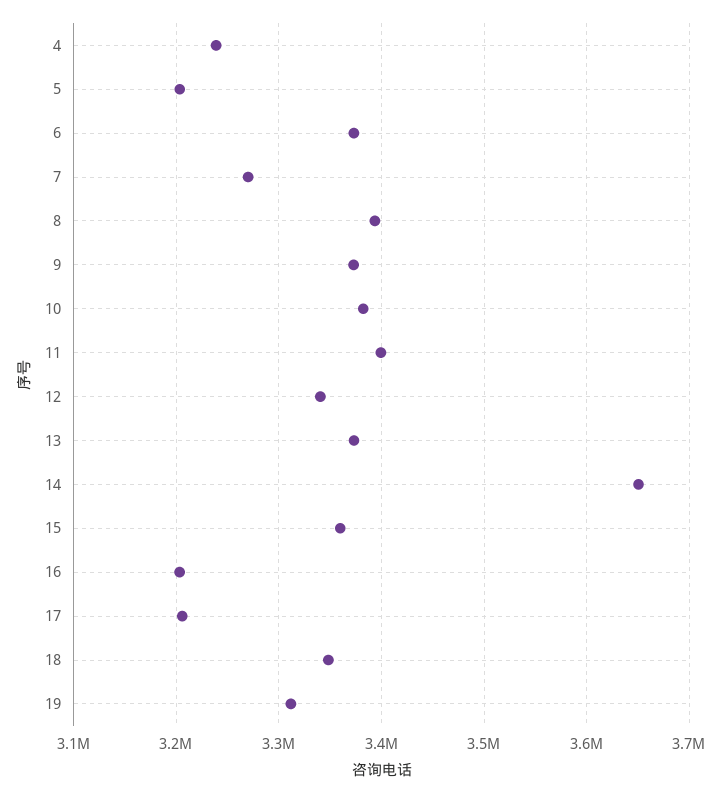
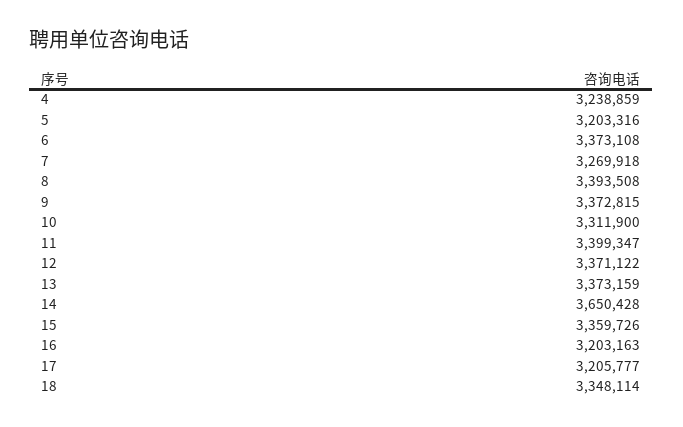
  {
    "4": 3238859,
    "5": 3203316,
    "6": 3373108,
    "7": 3269918,
    "8": 3393508,
    "9": 3372815,
-   "10": 3380000,
+   "10": 3311900,
    "11": 3399347,
-   "12": 3340000,
+   "12": 3371122,
    "13": 3373159,
    "14": 3650428,
    "15": 3359726,
    "16": 3203163,
    "17": 3205777,
-   "18": 3348114,
+   "18": 3348114
-   "19": 3310000
  }

